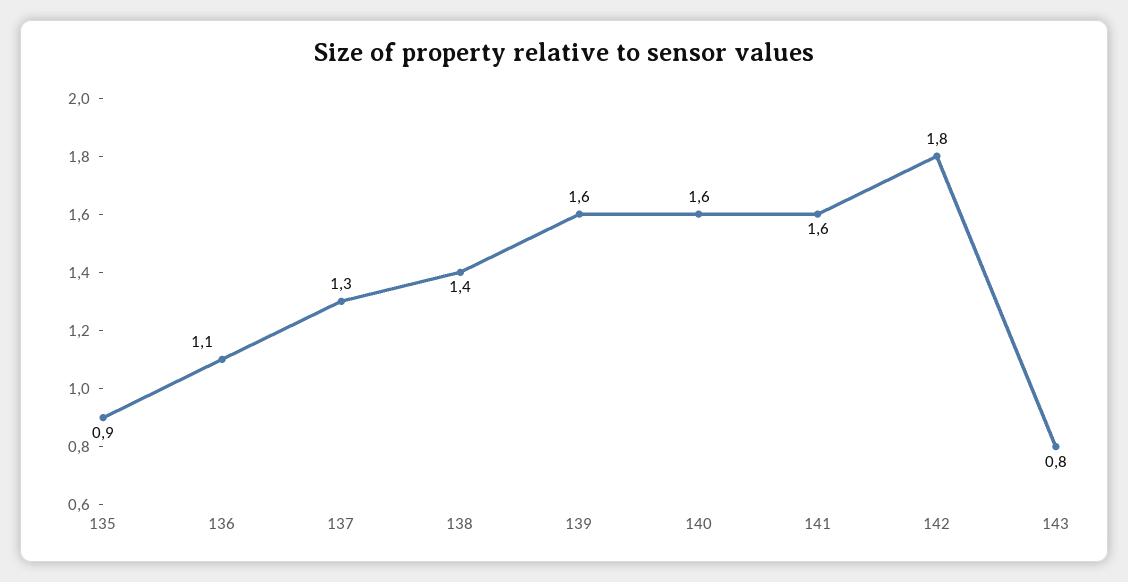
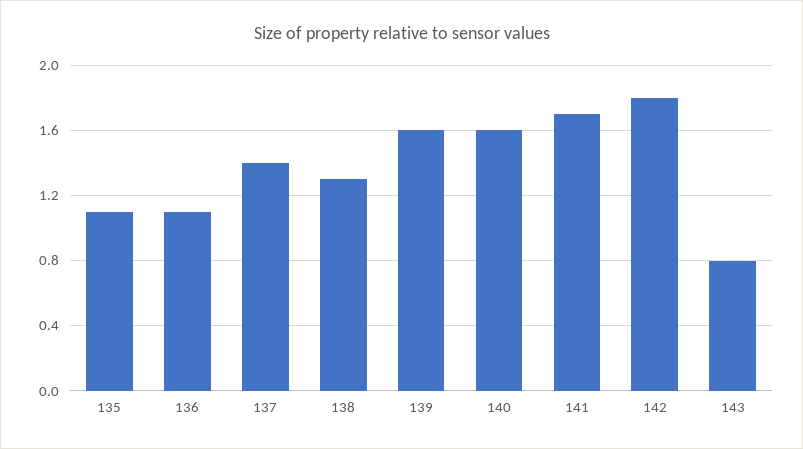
  {
-   "135": 0.9,
+   "135": 1.1,
    "136": 1.1,
-   "137": 1.3,
+   "137": 1.4,
-   "138": 1.4,
+   "138": 1.3,
    "139": 1.6,
    "140": 1.6,
-   "141": 1.6,
+   "141": 1.7,
    "142": 1.8,
    "143": 0.8
  }

